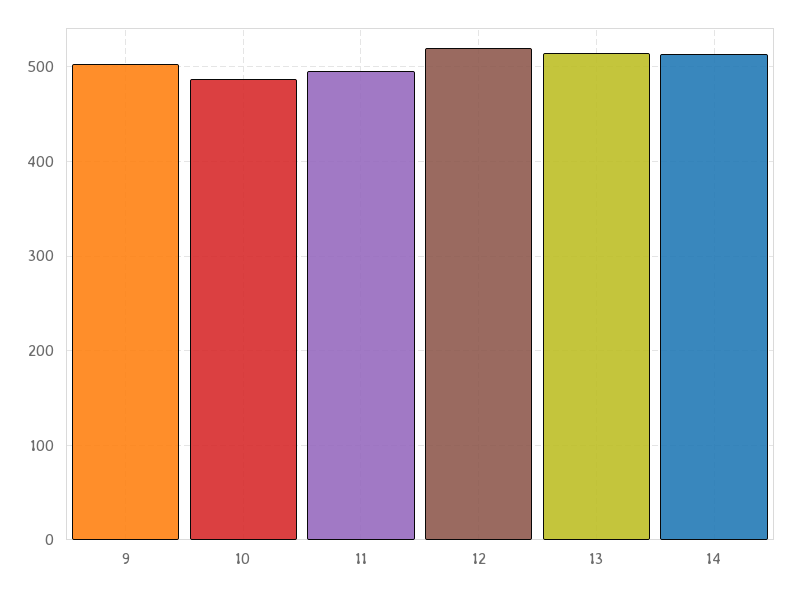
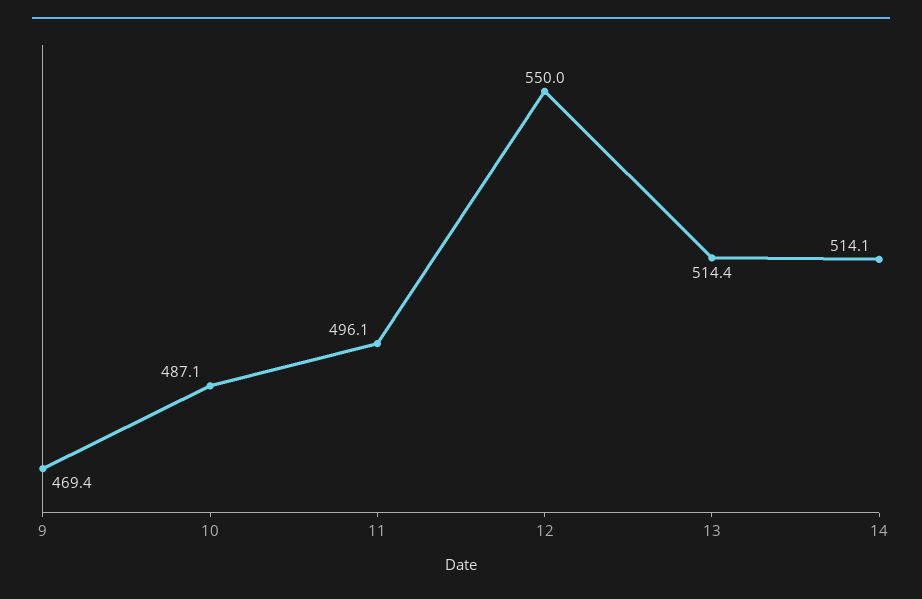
  {
-   "9": 500,
+   "9": 469.4,
    "10": 487.1,
    "11": 496.1,
-   "12": 520,
+   "12": 550,
    "13": 514.4,
    "14": 514.1
  }

